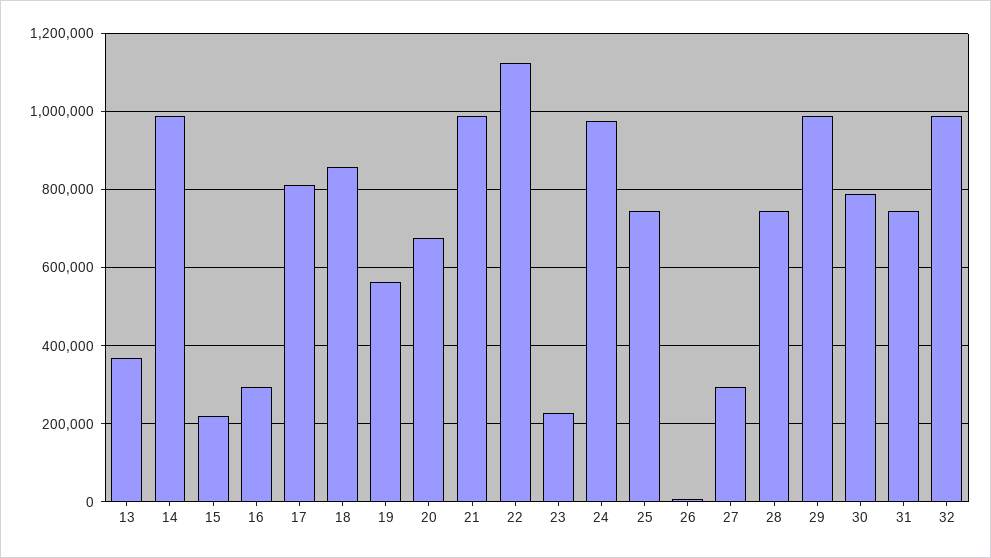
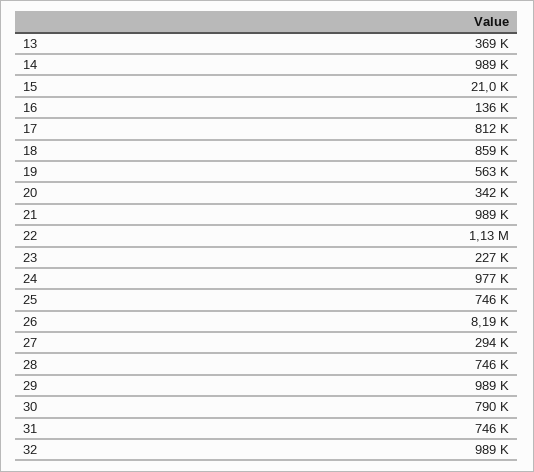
  {
    "13": 369000,
    "14": 989000,
-   "15": 220000,
+   "15": 21000,
-   "16": 300000,
+   "16": 136000,
    "17": 812000,
    "18": 859000,
    "19": 563000,
-   "20": 680000,
+   "20": 342000,
    "21": 989000,
    "22": 1130000,
    "23": 227000,
    "24": 977000,
    "25": 746000,
    "26": 8190,
    "27": 294000,
    "28": 746000,
    "29": 989000,
    "30": 790000,
    "31": 746000,
    "32": 989000
  }

